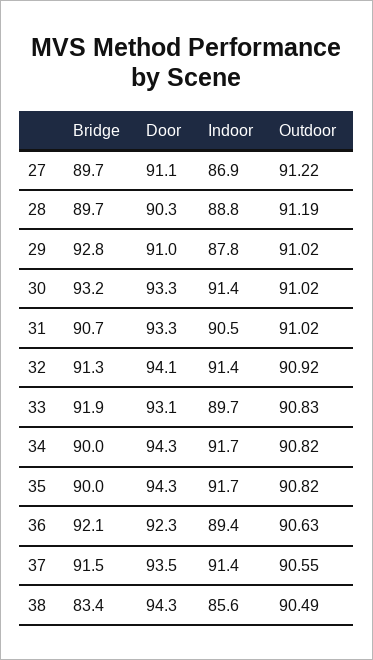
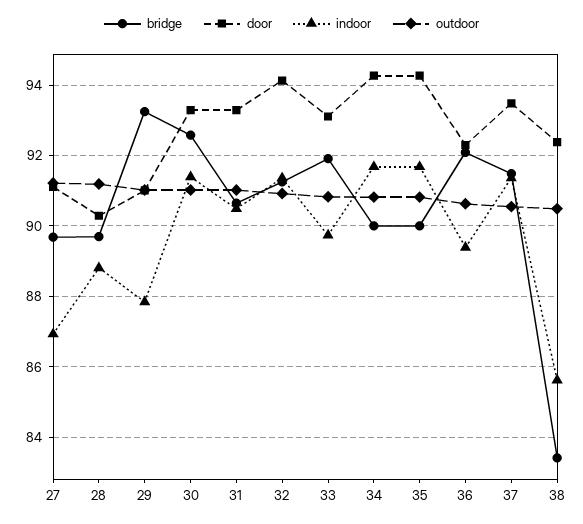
  {
    "Bridge": {
      "27": 89.7,
      "28": 89.7,
-     "29": 92.8,
+     "29": 93.2,
-     "30": 93.2,
+     "30": 92.6,
      "31": 90.7,
      "32": 91.3,
      "33": 91.9,
      "34": 90,
      "35": 90,
      "36": 92.1,
      "37": 91.5,
      "38": 83.4
    },
    "Door": {
      "27": 91.1,
      "28": 90.3,
      "29": 91,
      "30": 93.3,
      "31": 93.3,
      "32": 94.1,
      "33": 93.1,
      "34": 94.3,
      "35": 94.3,
      "36": 92.3,
      "37": 93.5,
-     "38": 94.3
+     "38": 92.4
    },
    "Indoor": {
      "27": 86.9,
      "28": 88.8,
      "29": 87.8,
      "30": 91.4,
      "31": 90.5,
      "32": 91.4,
      "33": 89.7,
      "34": 91.7,
      "35": 91.7,
      "36": 89.4,
      "37": 91.4,
      "38": 85.6
    },
    "Outdoor": {
      "27": 91.22,
      "28": 91.19,
      "29": 91.02,
      "30": 91.02,
      "31": 91.02,
      "32": 90.92,
      "33": 90.83,
      "34": 90.82,
      "35": 90.82,
      "36": 90.63,
      "37": 90.55,
      "38": 90.49
    }
  }

